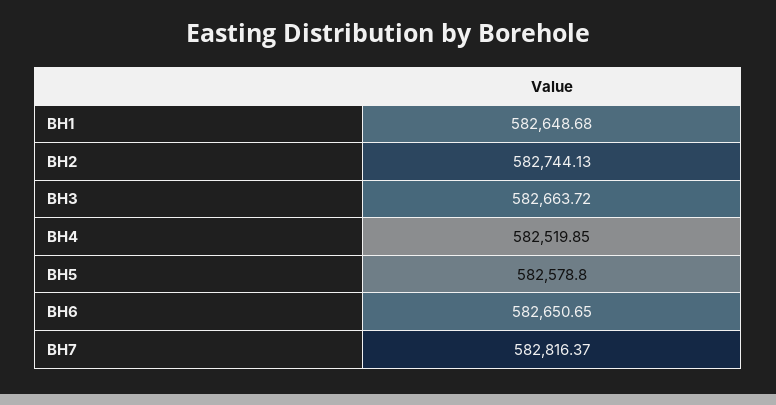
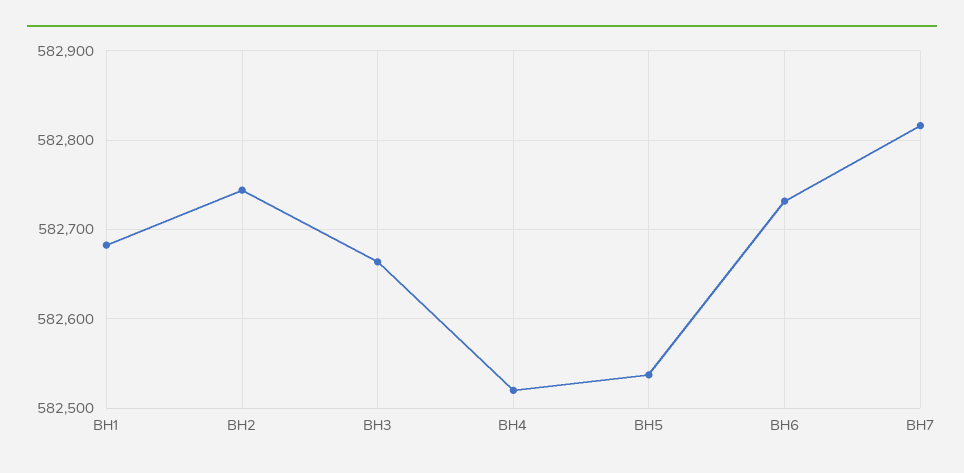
  {
-   "BH1": 582648.68,
+   "BH1": 582680,
    "BH2": 582744.13,
    "BH3": 582663.72,
    "BH4": 582519.85,
-   "BH5": 582578.8,
+   "BH5": 582540,
-   "BH6": 582650.65,
+   "BH6": 582730,
    "BH7": 582816.37
  }

